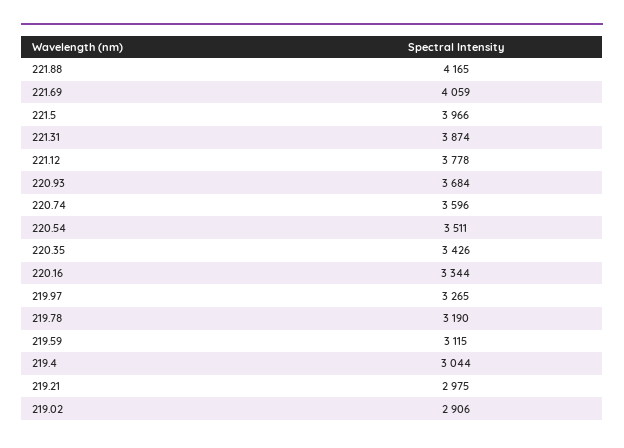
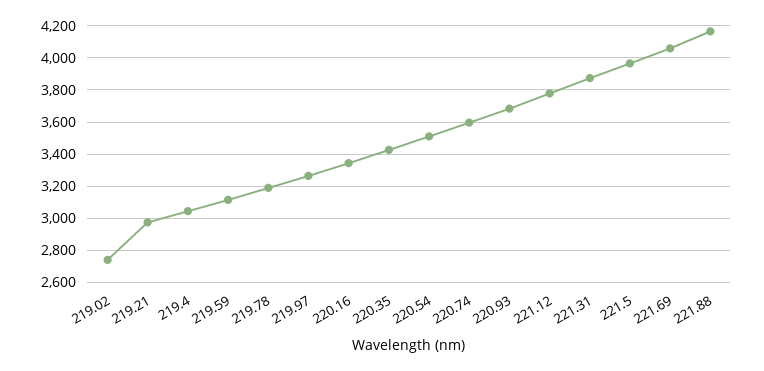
  {
    "221.88": 4165,
    "221.69": 4059,
    "221.5": 3966,
    "221.31": 3874,
    "221.12": 3778,
    "220.93": 3684,
    "220.74": 3596,
    "220.54": 3511,
    "220.35": 3426,
    "220.16": 3344,
    "219.97": 3265,
    "219.78": 3190,
    "219.59": 3115,
    "219.4": 3044,
    "219.21": 2975,
-   "219.02": 2906
+   "219.02": 2750
  }

